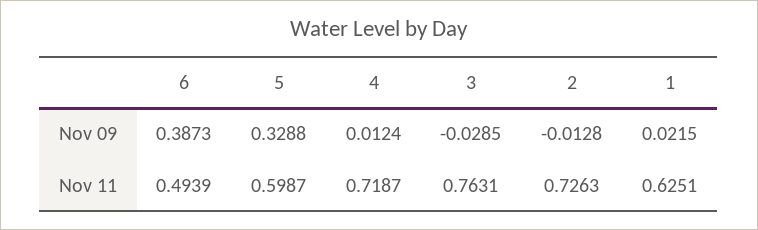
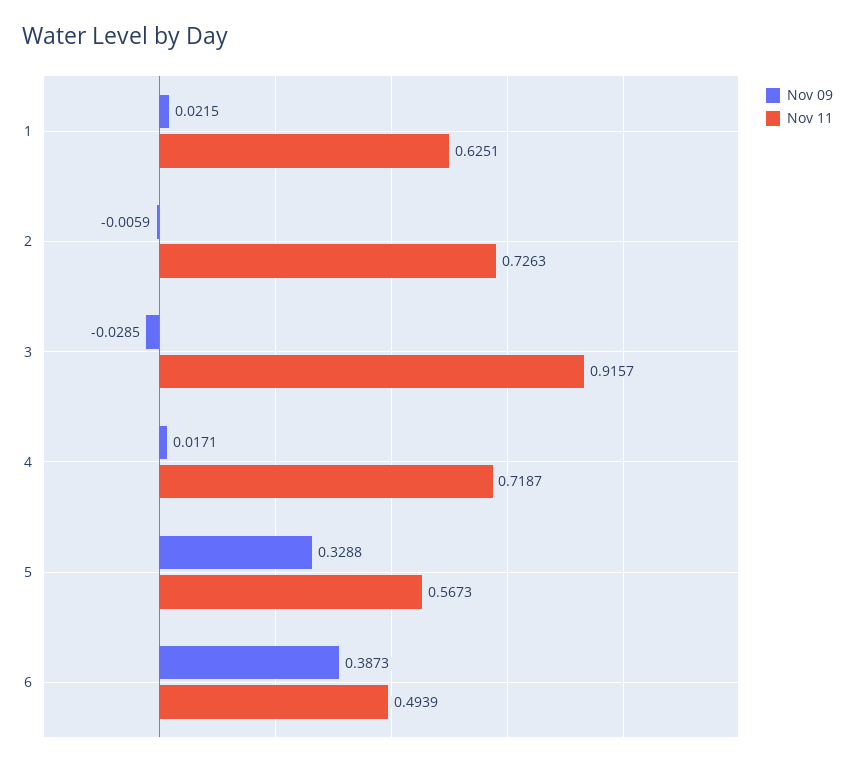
  {
    "Nov 09": {
      "6": 0.3873,
      "5": 0.3288,
-     "4": 0.0124,
+     "4": 0.0171,
      "3": -0.0285,
-     "2": -0.0128,
+     "2": -0.0059,
      "1": 0.0215
    },
    "Nov 11": {
      "6": 0.4939,
-     "5": 0.5987,
+     "5": 0.5673,
      "4": 0.7187,
-     "3": 0.7631,
+     "3": 0.9157,
      "2": 0.7263,
      "1": 0.6251
    }
  }

